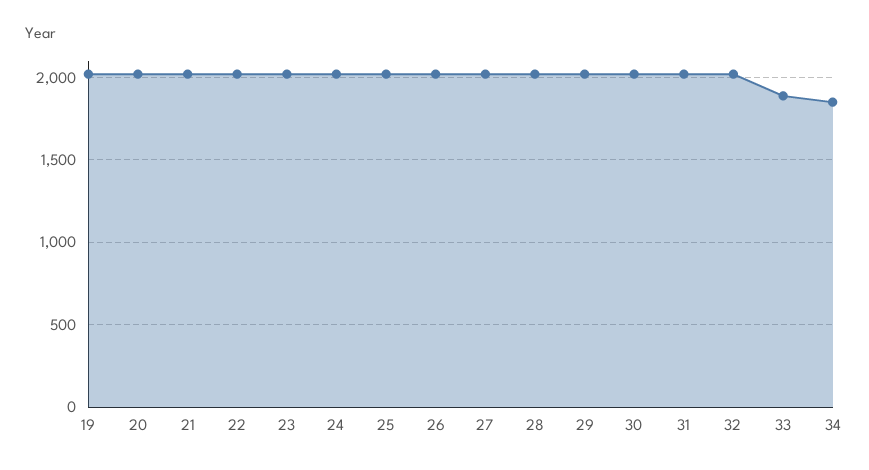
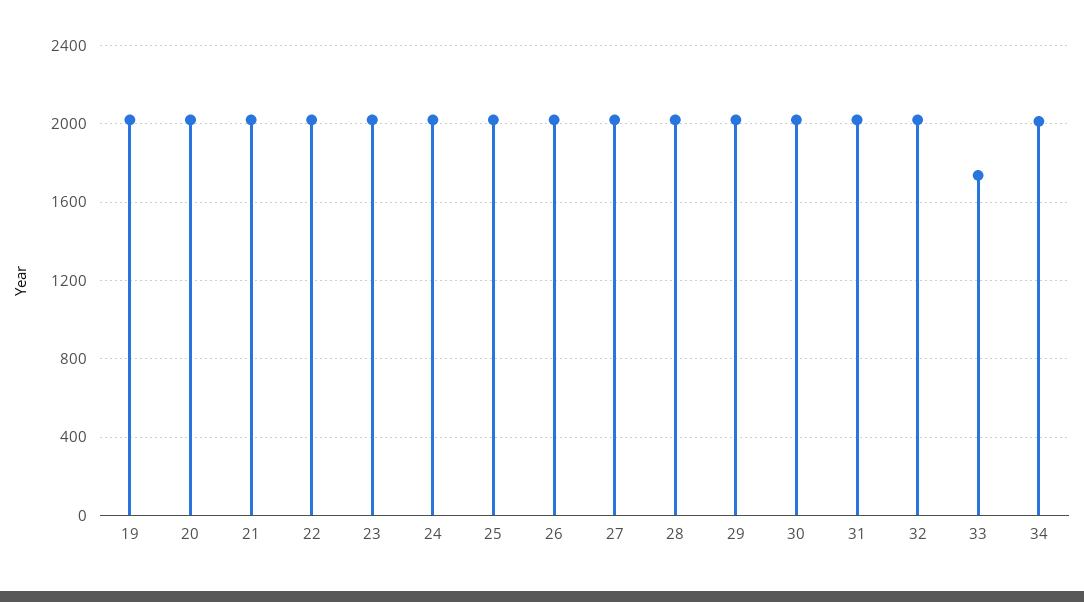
  {
    "19": 2000,
    "20": 2000,
    "21": 2000,
    "22": 2000,
    "23": 2000,
    "24": 2000,
    "25": 2000,
    "26": 2000,
    "27": 2000,
    "28": 2000,
    "29": 2000,
    "30": 2000,
    "31": 2000,
    "32": 2000,
-   "33": 1900,
+   "33": 1750,
-   "34": 1850
+   "34": 2000
  }

